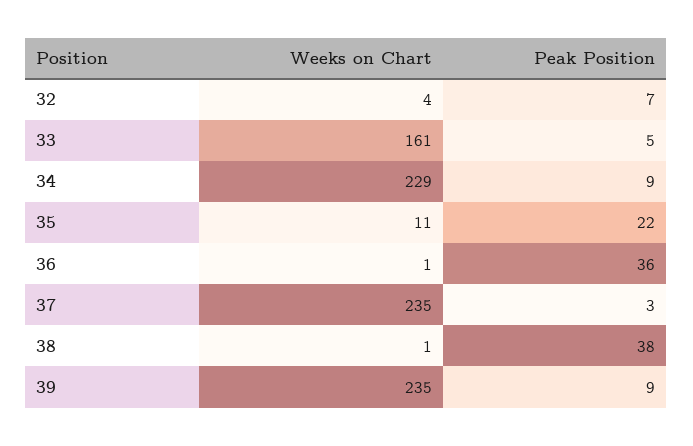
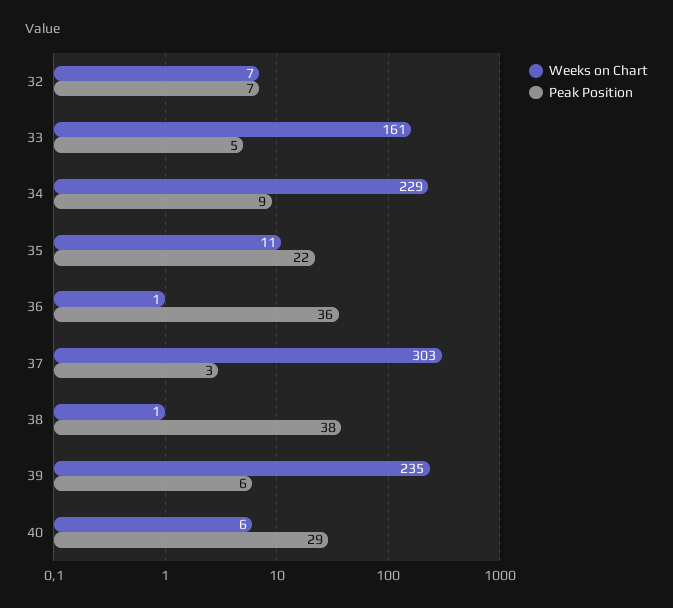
  {
    "Weeks on Chart": {
-     "32": 4,
+     "32": 7,
      "33": 161,
      "34": 229,
      "35": 11,
      "36": 1,
-     "37": 235,
+     "37": 303,
      "38": 1,
-     "39": 235
+     "39": 235,
+     "40": 6
    },
    "Peak Position": {
      "32": 7,
      "33": 5,
      "34": 9,
      "35": 22,
      "36": 36,
      "37": 3,
      "38": 38,
-     "39": 9
+     "39": 6,
+     "40": 29
    }
  }

